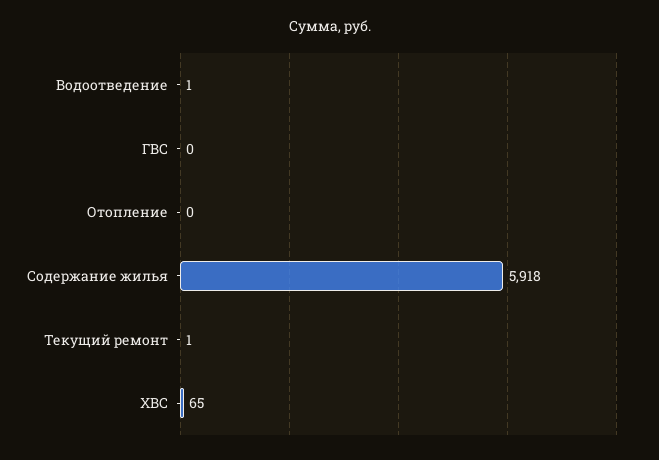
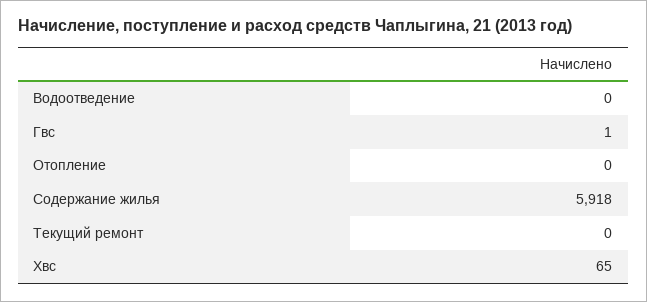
  {
-   "Водоотведение": 1,
+   "Водоотведение": 0,
-   "ГВС": 0,
+   "ГВС": 1,
    "Отопление": 0,
    "Содержание жилья": 5918,
-   "Текущий ремонт": 1,
+   "Текущий ремонт": 0,
    "ХВС": 65
  }

